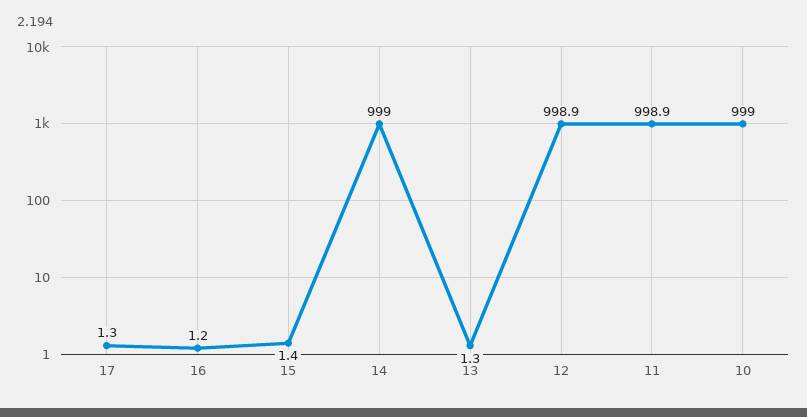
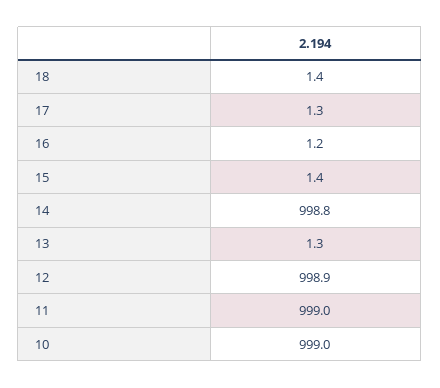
  {
    "17": 1.3,
    "16": 1.2,
    "15": 1.4,
-   "14": 999,
+   "14": 998.8,
    "13": 1.3,
    "12": 998.9,
-   "11": 998.9,
+   "11": 999,
-   "10": 999
+   "10": 999,
+   "18": 1.4
  }

